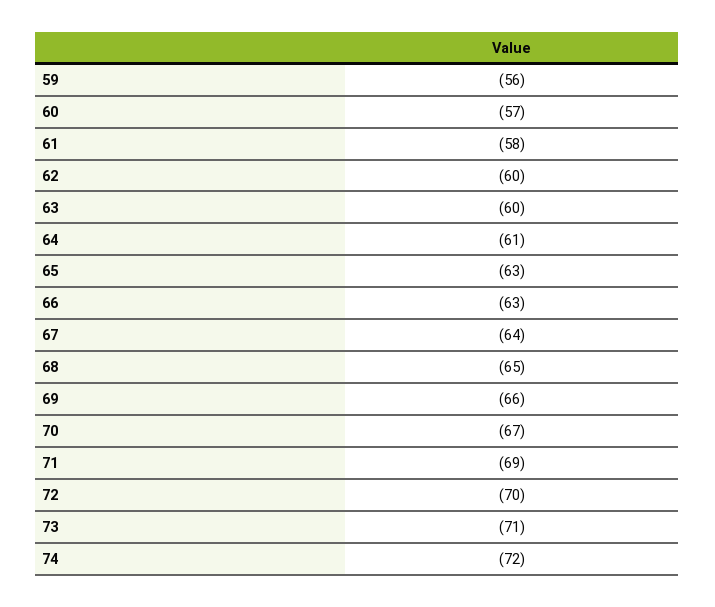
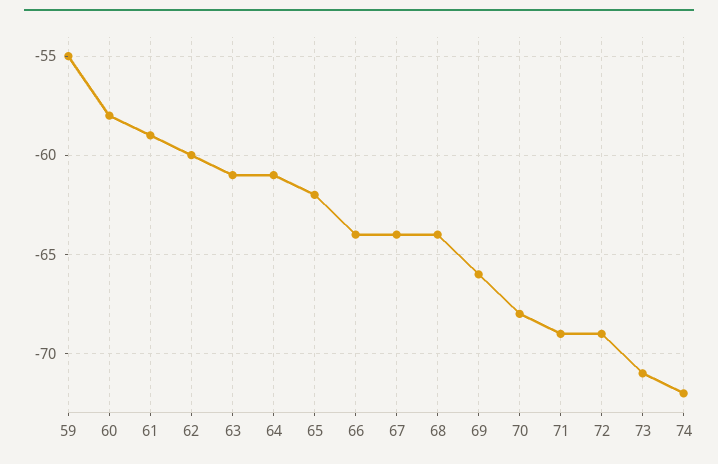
  {
-   "59": -56,
+   "59": -55,
-   "60": -57,
+   "60": -58,
-   "61": -58,
+   "61": -59,
    "62": -60,
-   "63": -60,
+   "63": -61,
    "64": -61,
-   "65": -63,
+   "65": -62,
-   "66": -63,
+   "66": -64,
    "67": -64,
-   "68": -65,
+   "68": -64,
    "69": -66,
-   "70": -67,
+   "70": -68,
    "71": -69,
-   "72": -70,
+   "72": -69,
    "73": -71,
    "74": -72
  }

